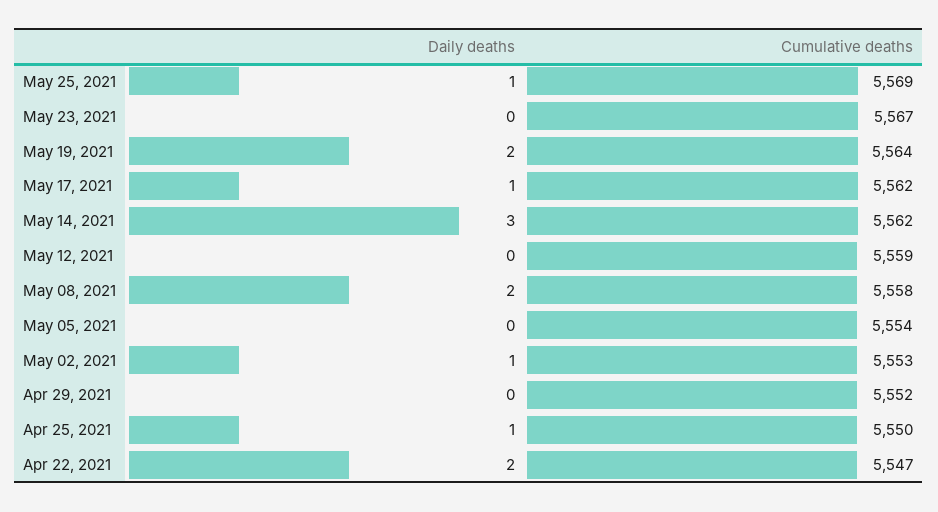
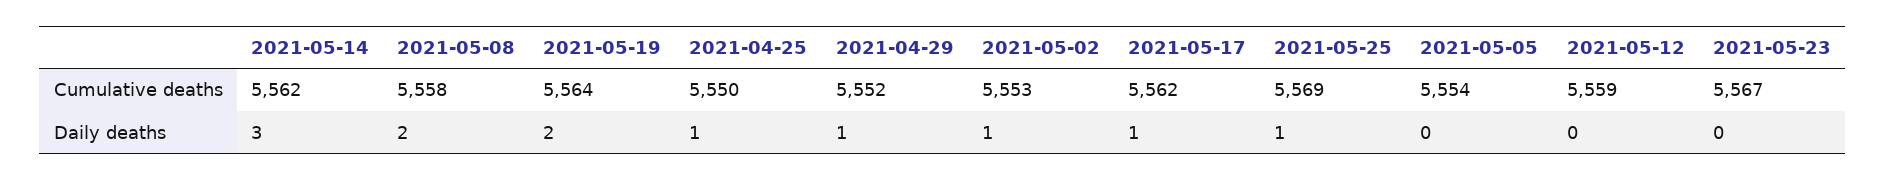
  {
    "Daily deaths": {
      "May 25, 2021": 1,
      "May 23, 2021": 0,
      "May 19, 2021": 2,
      "May 17, 2021": 1,
      "May 14, 2021": 3,
      "May 12, 2021": 0,
      "May 08, 2021": 2,
      "May 05, 2021": 0,
      "May 02, 2021": 1,
-     "Apr 29, 2021": 0,
+     "Apr 29, 2021": 1,
-     "Apr 25, 2021": 1,
+     "Apr 25, 2021": 1
-     "Apr 22, 2021": 2
    },
    "Cumulative deaths": {
      "May 25, 2021": 5569,
      "May 23, 2021": 5567,
      "May 19, 2021": 5564,
      "May 17, 2021": 5562,
      "May 14, 2021": 5562,
      "May 12, 2021": 5559,
      "May 08, 2021": 5558,
      "May 05, 2021": 5554,
      "May 02, 2021": 5553,
      "Apr 29, 2021": 5552,
-     "Apr 25, 2021": 5550,
+     "Apr 25, 2021": 5550
-     "Apr 22, 2021": 5547
    }
  }

